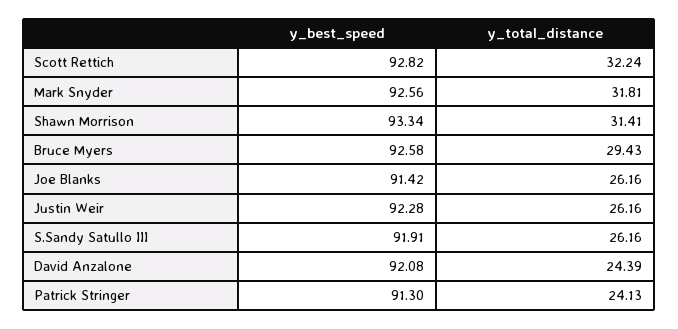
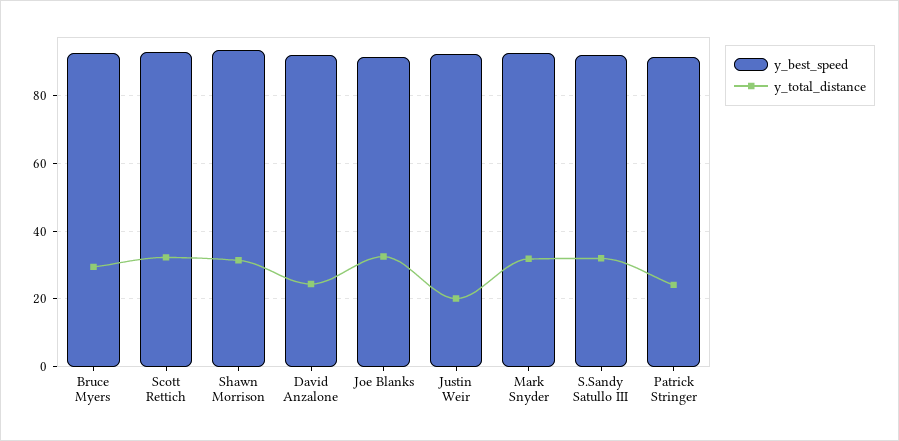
  {
    "y_best_speed": {
      "Scott Rettich": 92.82,
      "Mark Snyder": 92.56,
      "Shawn Morrison": 93.34,
      "Bruce Myers": 92.58,
      "Joe Blanks": 91.42,
      "Justin Weir": 92.28,
      "S.Sandy Satullo III": 91.91,
      "David Anzalone": 92.08,
      "Patrick Stringer": 91.3
    },
    "y_total_distance": {
      "Scott Rettich": 32.24,
      "Mark Snyder": 31.81,
      "Shawn Morrison": 31.41,
      "Bruce Myers": 29.43,
-     "Joe Blanks": 26.16,
+     "Joe Blanks": 32,
-     "Justin Weir": 26.16,
+     "Justin Weir": 20,
-     "S.Sandy Satullo III": 26.16,
+     "S.Sandy Satullo III": 32,
      "David Anzalone": 24.39,
      "Patrick Stringer": 24.13
    }
  }

